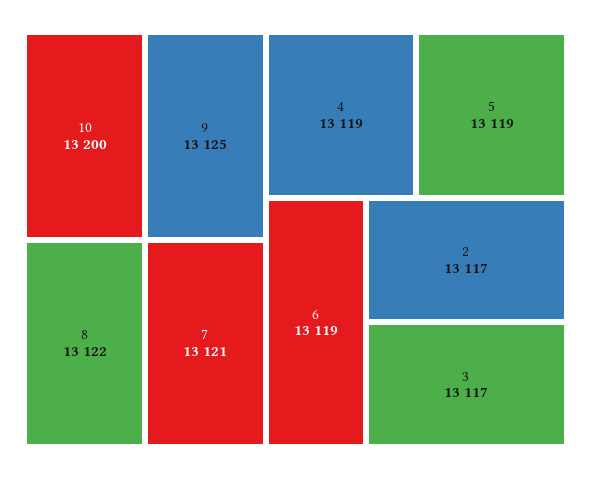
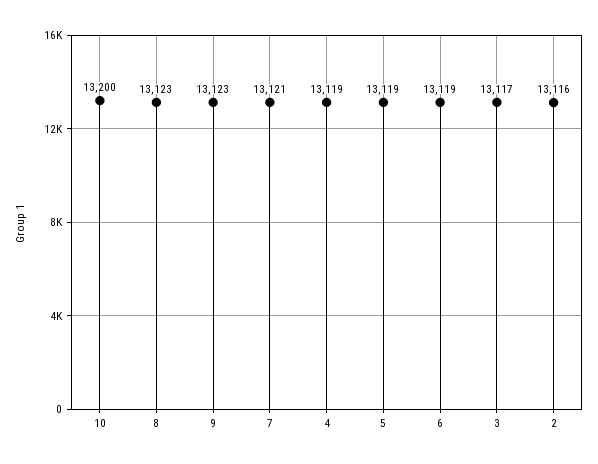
  {
    "10": 13200,
-   "9": 13125,
+   "9": 13123,
-   "8": 13122,
+   "8": 13123,
    "7": 13121,
    "4": 13119,
    "5": 13119,
    "6": 13119,
-   "2": 13117,
+   "2": 13116,
    "3": 13117
  }

